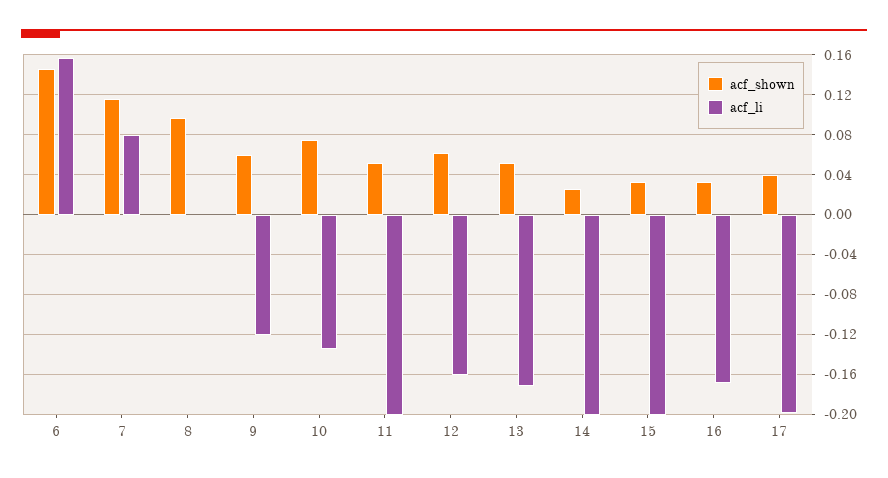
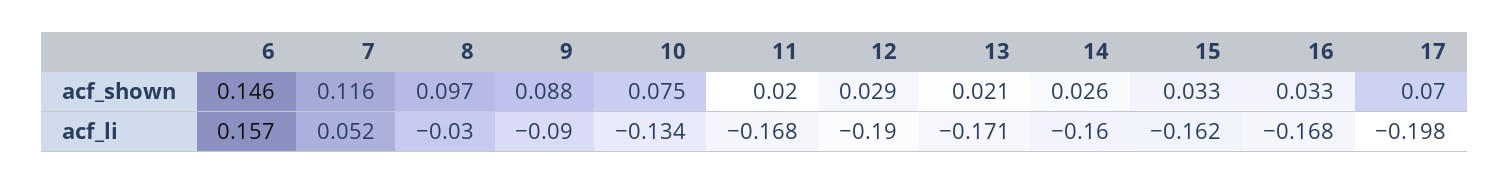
  {
    "acf_shown": {
      "6": 0.146,
      "7": 0.116,
      "8": 0.097,
-     "9": 0.06,
+     "9": 0.088,
      "10": 0.075,
-     "11": 0.05,
+     "11": 0.02,
-     "12": 0.06,
+     "12": 0.029,
-     "13": 0.05,
+     "13": 0.021,
      "14": 0.026,
      "15": 0.033,
      "16": 0.033,
-     "17": 0.04
+     "17": 0.07
    },
    "acf_li": {
      "6": 0.157,
-     "7": 0.08,
+     "7": 0.052,
-     "8": 0,
+     "8": -0.03,
-     "9": -0.12,
+     "9": -0.09,
      "10": -0.134,
-     "11": -0.2,
+     "11": -0.168,
-     "12": -0.16,
+     "12": -0.19,
      "13": -0.171,
-     "14": -0.2,
+     "14": -0.16,
-     "15": -0.2,
+     "15": -0.162,
      "16": -0.168,
      "17": -0.198
    }
  }

